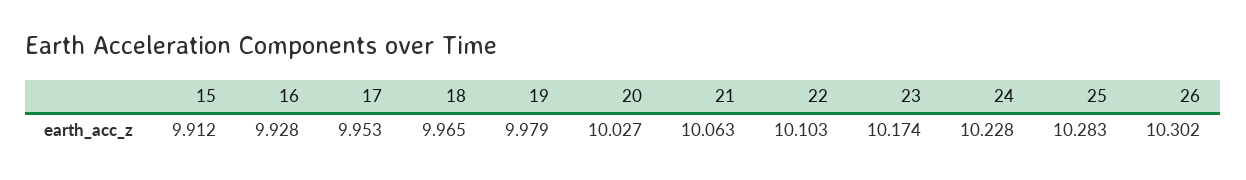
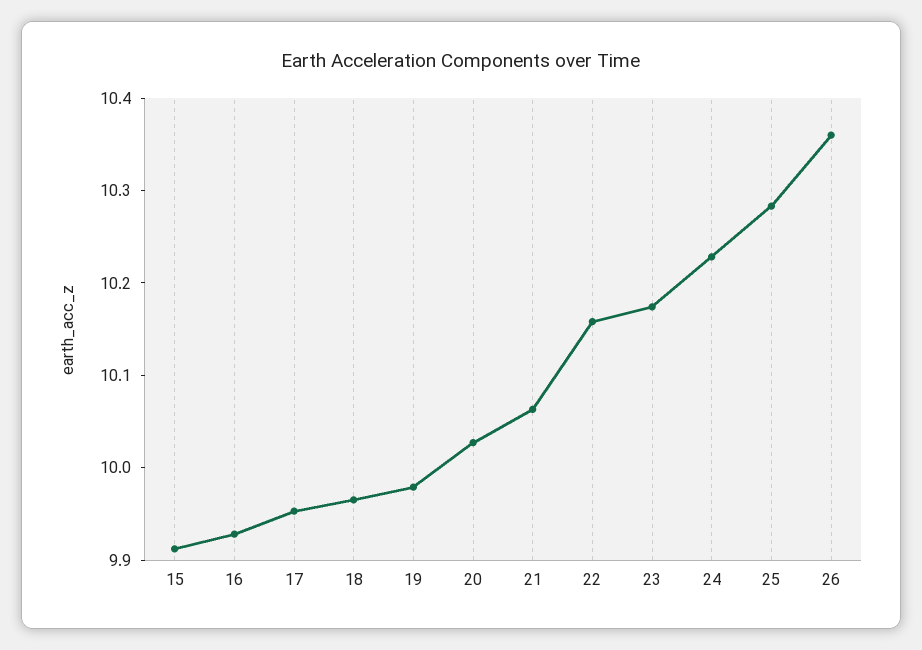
  {
    "15": 9.912,
    "16": 9.928,
    "17": 9.953,
    "18": 9.965,
    "19": 9.979,
    "20": 10.027,
    "21": 10.063,
-   "22": 10.103,
+   "22": 10.16,
    "23": 10.174,
    "24": 10.228,
    "25": 10.283,
-   "26": 10.302
+   "26": 10.36
  }

